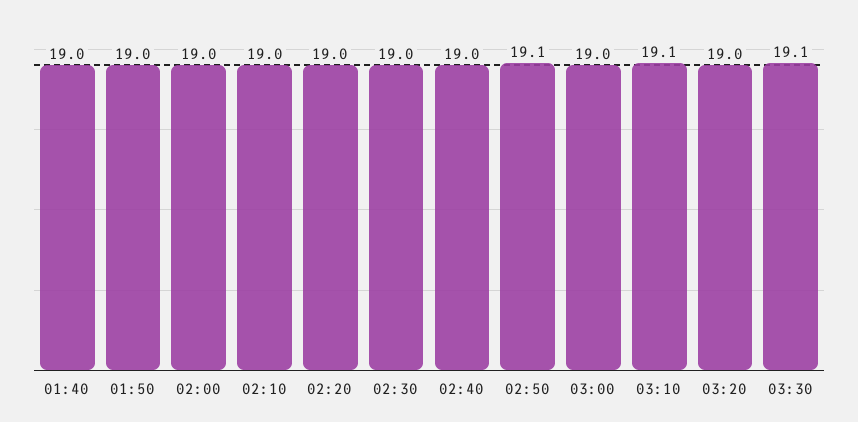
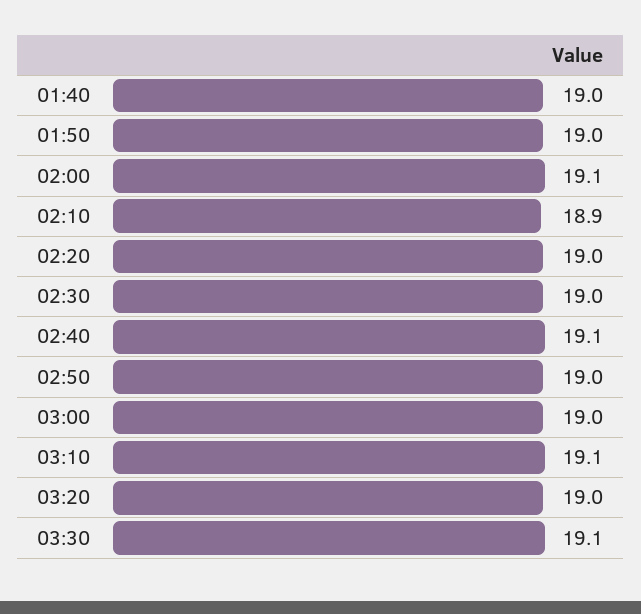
  {
    "01:40": 19,
    "01:50": 19,
-   "02:00": 19,
+   "02:00": 19.1,
-   "02:10": 19,
+   "02:10": 18.9,
    "02:20": 19,
    "02:30": 19,
-   "02:40": 19,
+   "02:40": 19.1,
-   "02:50": 19.1,
+   "02:50": 19,
    "03:00": 19,
    "03:10": 19.1,
    "03:20": 19,
    "03:30": 19.1
  }

